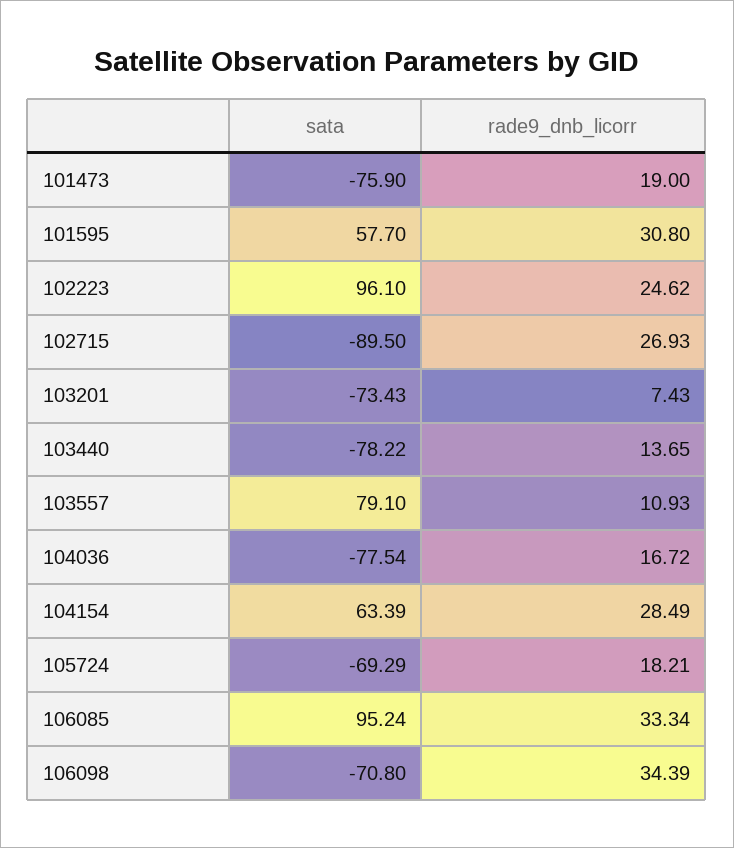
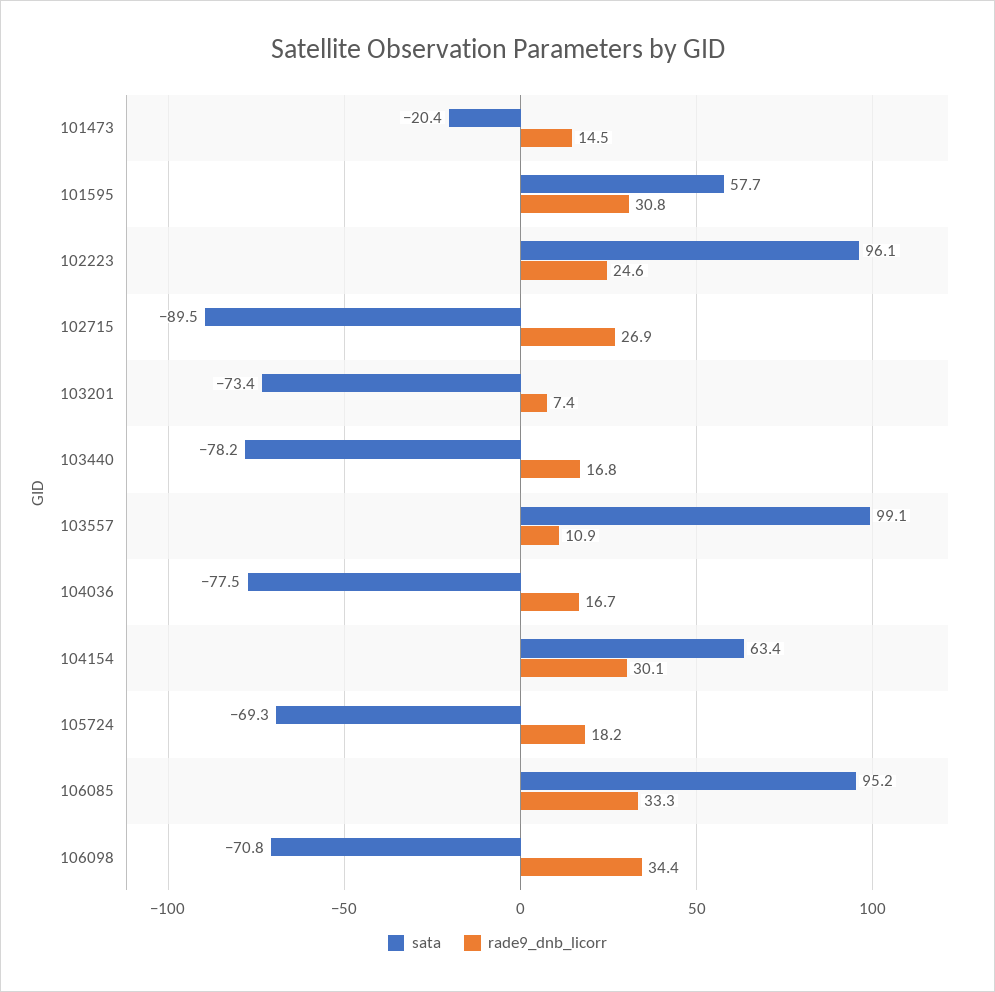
  {
    "sata": {
-     "101473": -75.9,
+     "101473": -20.4,
      "101595": 57.7,
      "102223": 96.1,
      "102715": -89.5,
      "103201": -73.43,
      "103440": -78.22,
-     "103557": 79.1,
+     "103557": 99.1,
      "104036": -77.54,
      "104154": 63.39,
      "105724": -69.29,
      "106085": 95.24,
      "106098": -70.8
    },
    "rade9_dnb_licorr": {
-     "101473": 19,
+     "101473": 14.5,
      "101595": 30.8,
      "102223": 24.62,
      "102715": 26.93,
      "103201": 7.43,
-     "103440": 13.65,
+     "103440": 16.8,
      "103557": 10.93,
      "104036": 16.72,
-     "104154": 28.49,
+     "104154": 30.1,
      "105724": 18.21,
      "106085": 33.34,
      "106098": 34.39
    }
  }

